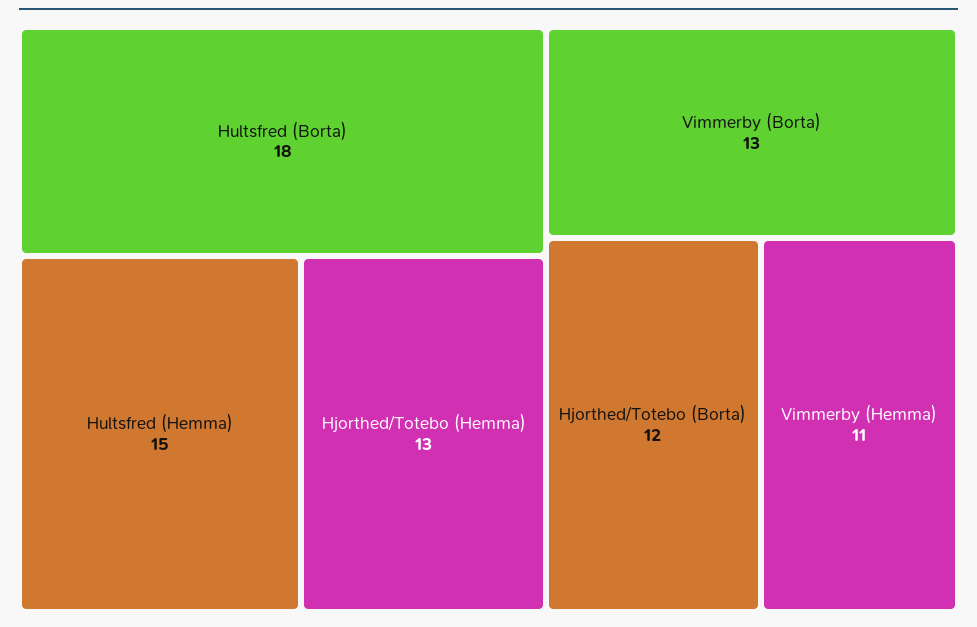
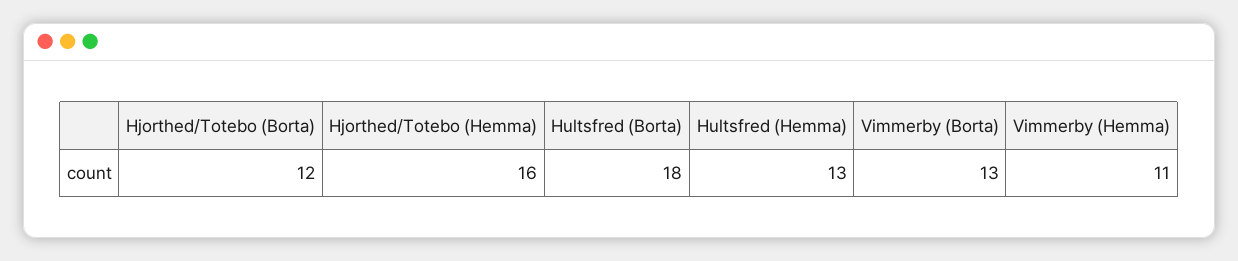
  {
    "Hultsfred (Borta)": 18,
-   "Hultsfred (Hemma)": 15,
+   "Hultsfred (Hemma)": 13,
-   "Hjorthed/Totebo (Hemma)": 13,
+   "Hjorthed/Totebo (Hemma)": 16,
    "Vimmerby (Borta)": 13,
    "Hjorthed/Totebo (Borta)": 12,
    "Vimmerby (Hemma)": 11
  }

